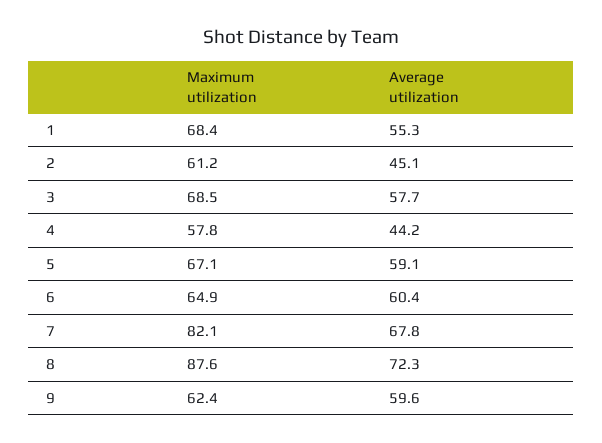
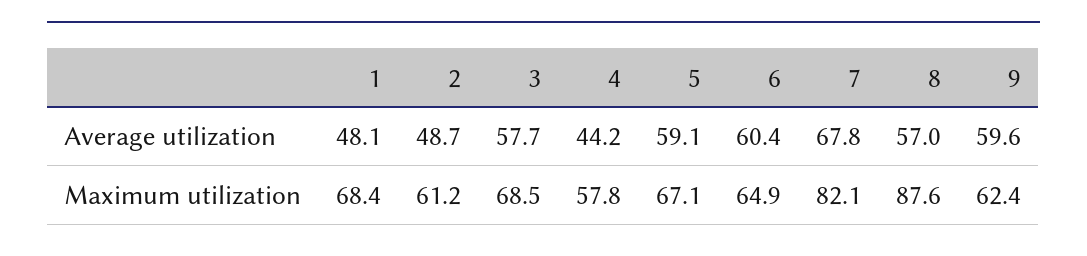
  {
    "Maximum utilization": {
      "1": 68.4,
      "2": 61.2,
      "3": 68.5,
      "4": 57.8,
      "5": 67.1,
      "6": 64.9,
      "7": 82.1,
      "8": 87.6,
      "9": 62.4
    },
    "Average utilization": {
-     "1": 55.3,
+     "1": 48.1,
-     "2": 45.1,
+     "2": 48.7,
      "3": 57.7,
      "4": 44.2,
      "5": 59.1,
      "6": 60.4,
      "7": 67.8,
-     "8": 72.3,
+     "8": 57,
      "9": 59.6
    }
  }

